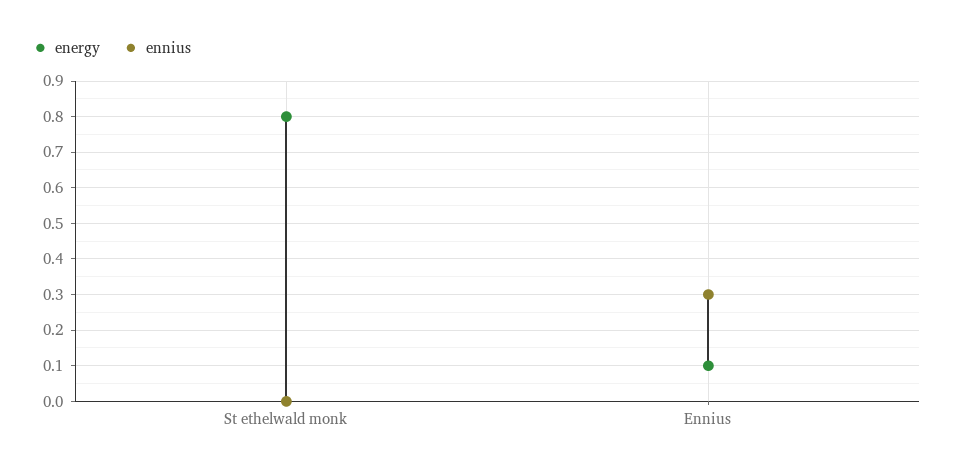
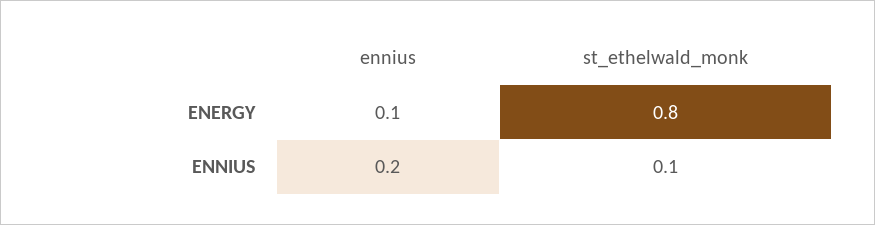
  {
    "energy": {
      "St ethelwald monk": 0.8,
      "Ennius": 0.1
    },
    "ennius": {
-     "St ethelwald monk": 0,
+     "St ethelwald monk": 0.1,
-     "Ennius": 0.3
+     "Ennius": 0.2
    }
  }

